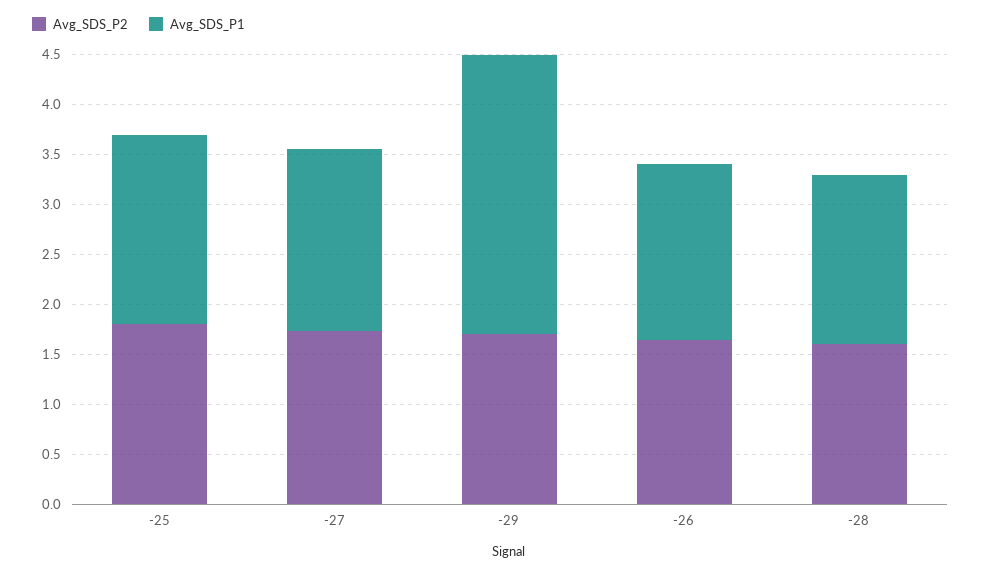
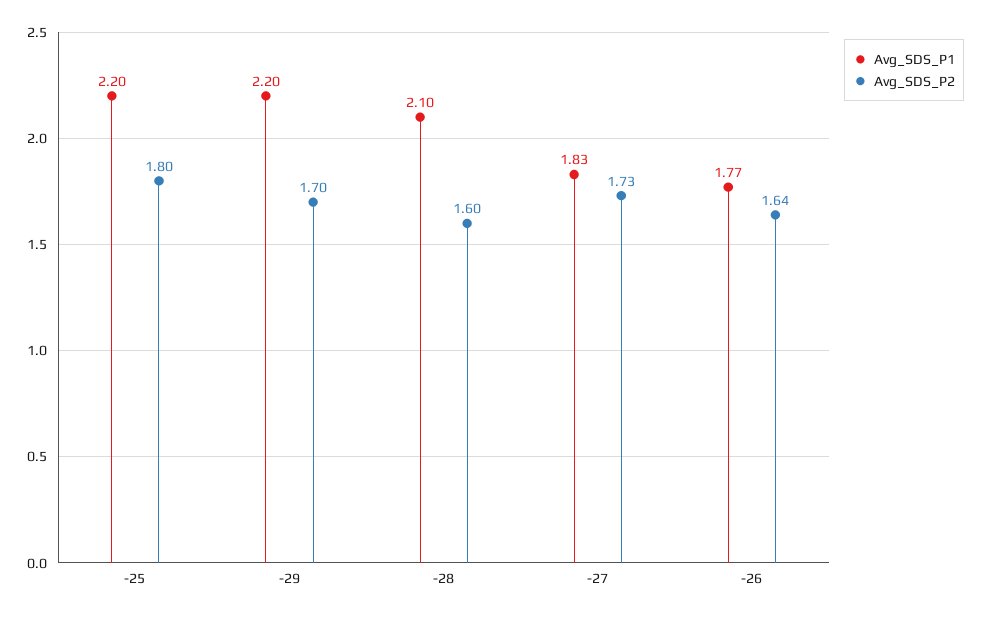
  {
    "Avg_SDS_P2": {
      "-25": 1.8,
      "-27": 1.73,
      "-29": 1.7,
      "-26": 1.64,
      "-28": 1.6
    },
    "Avg_SDS_P1": {
-     "-25": 1.9,
+     "-25": 2.2,
      "-27": 1.83,
-     "-29": 2.8,
+     "-29": 2.2,
      "-26": 1.77,
-     "-28": 1.7
+     "-28": 2.1
    }
  }

